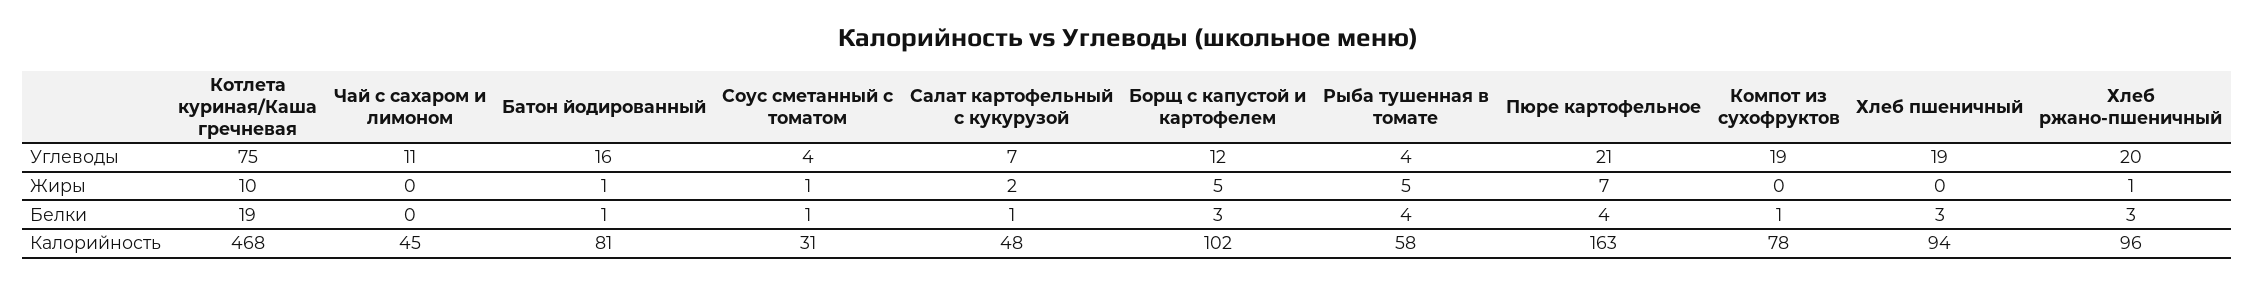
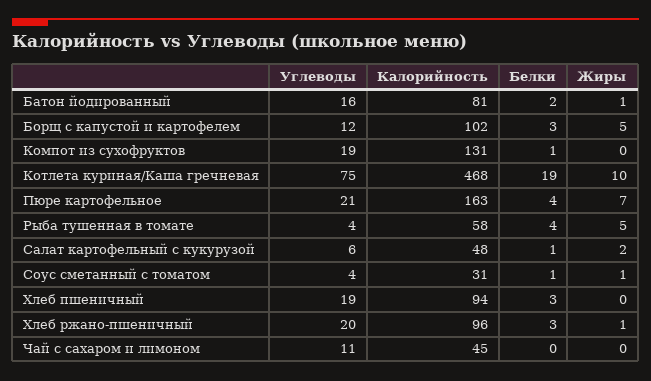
  {
    "Котлета куриная/Каша гречневая": {
      "Углеводы": 75,
      "Жиры": 10,
      "Белки": 19,
      "Калорийность": 468
    },
    "Чай с сахаром и лимоном": {
      "Углеводы": 11,
      "Жиры": 0,
      "Белки": 0,
      "Калорийность": 45
    },
    "Батон йодированный": {
      "Углеводы": 16,
      "Жиры": 1,
-     "Белки": 1,
+     "Белки": 2,
      "Калорийность": 81
    },
    "Соус сметанный с томатом": {
      "Углеводы": 4,
      "Жиры": 1,
      "Белки": 1,
      "Калорийность": 31
    },
    "Салат картофельный с кукурузой": {
-     "Углеводы": 7,
+     "Углеводы": 6,
      "Жиры": 2,
      "Белки": 1,
      "Калорийность": 48
    },
    "Борщ с капустой и картофелем": {
      "Углеводы": 12,
      "Жиры": 5,
      "Белки": 3,
      "Калорийность": 102
    },
    "Рыба тушенная в томате": {
      "Углеводы": 4,
      "Жиры": 5,
      "Белки": 4,
      "Калорийность": 58
    },
    "Пюре картофельное": {
      "Углеводы": 21,
      "Жиры": 7,
      "Белки": 4,
      "Калорийность": 163
    },
    "Компот из сухофруктов": {
      "Углеводы": 19,
      "Жиры": 0,
      "Белки": 1,
-     "Калорийность": 78
+     "Калорийность": 131
    },
    "Хлеб пшеничный": {
      "Углеводы": 19,
      "Жиры": 0,
      "Белки": 3,
      "Калорийность": 94
    },
    "Хлеб ржано-пшеничный": {
      "Углеводы": 20,
      "Жиры": 1,
      "Белки": 3,
      "Калорийность": 96
    }
  }

